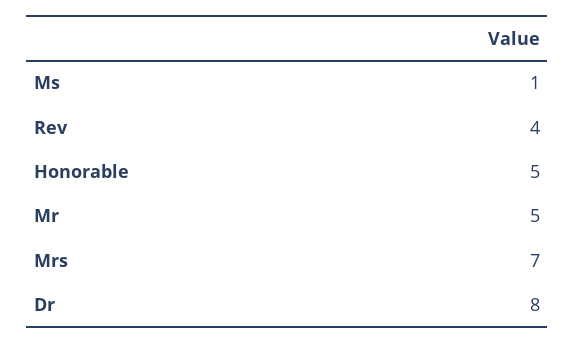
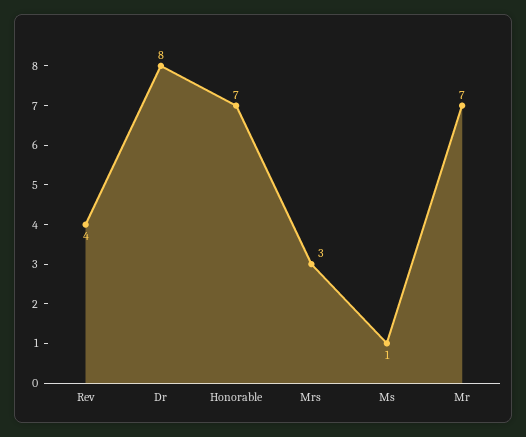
  {
    "Ms": 1,
    "Rev": 4,
-   "Honorable": 5,
+   "Honorable": 7,
-   "Mr": 5,
+   "Mr": 7,
-   "Mrs": 7,
+   "Mrs": 3,
    "Dr": 8
  }

